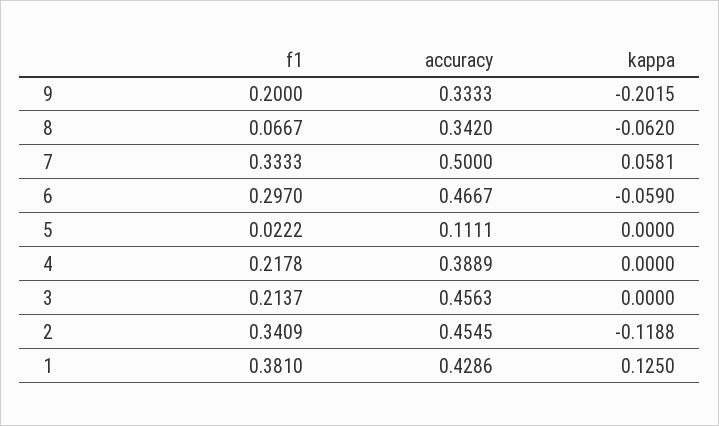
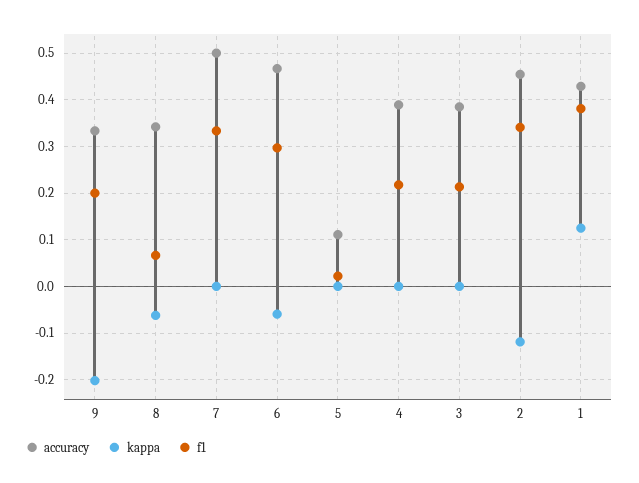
  {
    "f1": {
      "9": 0.2,
      "8": 0.0667,
      "7": 0.3333,
      "6": 0.297,
      "5": 0.0222,
      "4": 0.2178,
      "3": 0.2137,
      "2": 0.3409,
      "1": 0.381
    },
    "accuracy": {
      "9": 0.3333,
      "8": 0.342,
      "7": 0.5,
      "6": 0.4667,
      "5": 0.1111,
      "4": 0.3889,
-     "3": 0.4563,
+     "3": 0.38,
      "2": 0.4545,
      "1": 0.4286
    },
    "kappa": {
      "9": -0.2015,
      "8": -0.062,
-     "7": 0.0581,
+     "7": 0,
      "6": -0.059,
      "5": 0,
      "4": 0,
      "3": 0,
      "2": -0.1188,
      "1": 0.125
    }
  }

